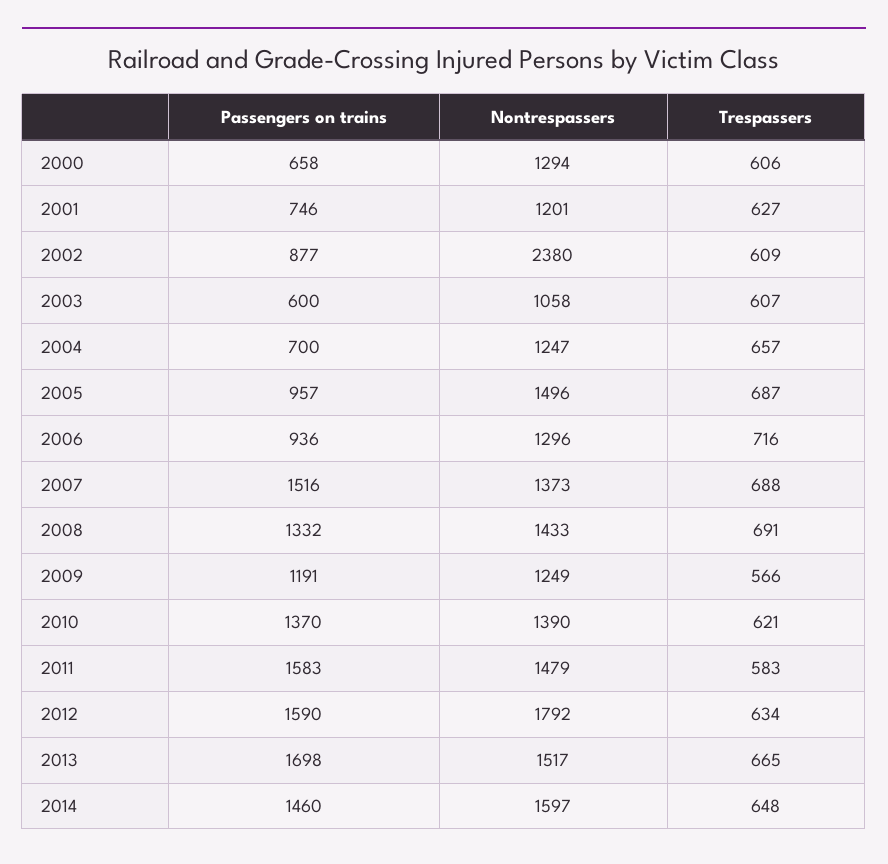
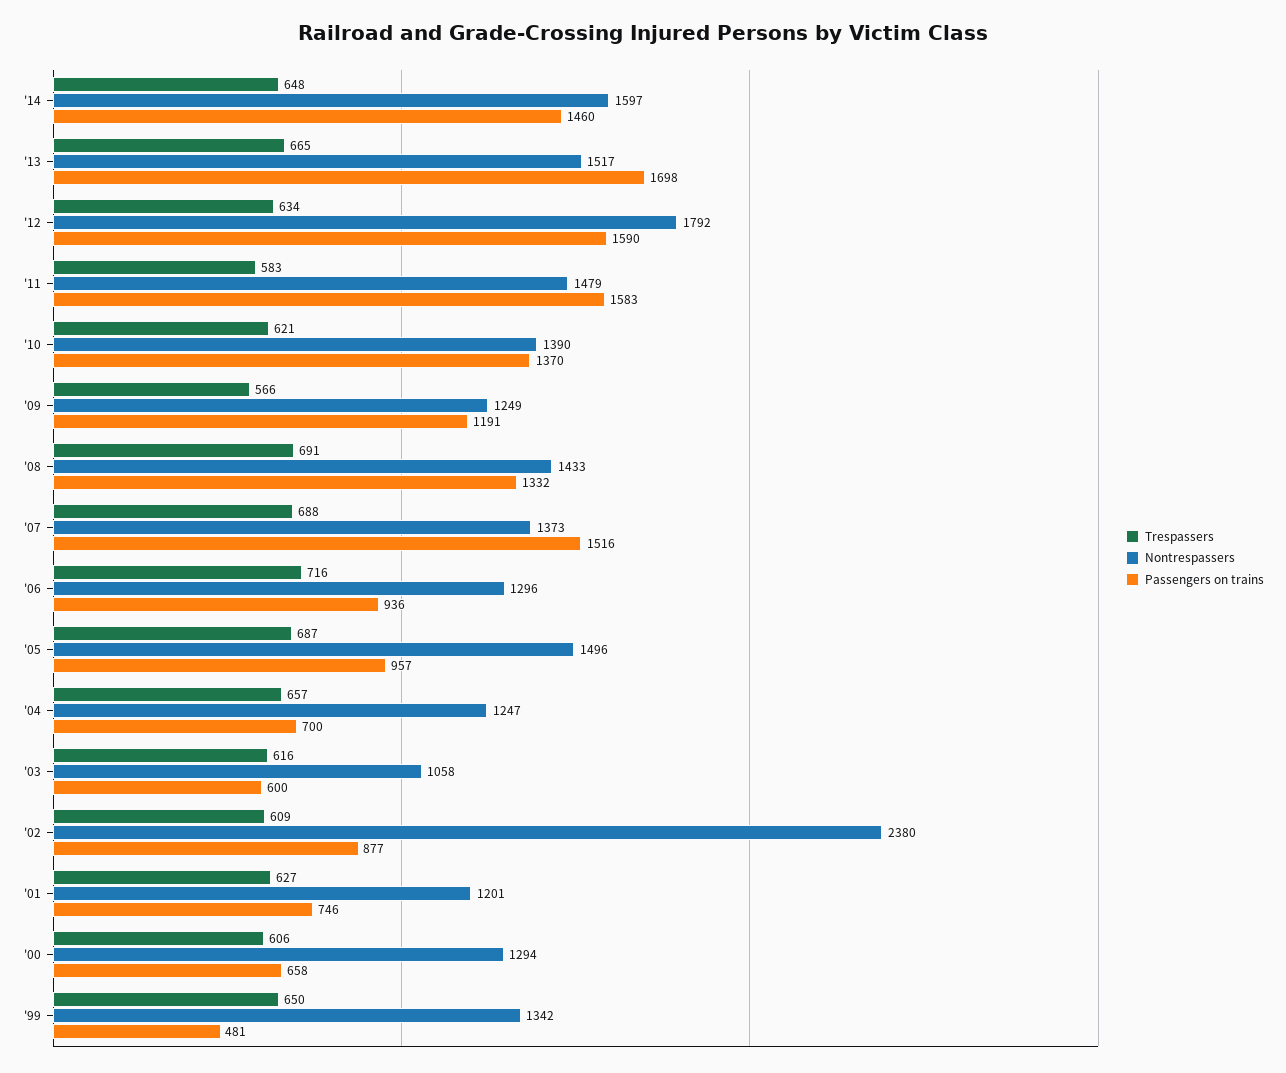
  {
    "Passengers on trains": {
      "2000": 658,
      "2001": 746,
      "2002": 877,
      "2003": 600,
      "2004": 700,
      "2005": 957,
      "2006": 936,
      "2007": 1516,
      "2008": 1332,
      "2009": 1191,
      "2010": 1370,
      "2011": 1583,
      "2012": 1590,
      "2013": 1698,
-     "2014": 1460
+     "2014": 1460,
+     "'99": 481
    },
    "Nontrespassers": {
      "2000": 1294,
      "2001": 1201,
      "2002": 2380,
      "2003": 1058,
      "2004": 1247,
      "2005": 1496,
      "2006": 1296,
      "2007": 1373,
      "2008": 1433,
      "2009": 1249,
      "2010": 1390,
      "2011": 1479,
      "2012": 1792,
      "2013": 1517,
-     "2014": 1597
+     "2014": 1597,
+     "'99": 1342
    },
    "Trespassers": {
      "2000": 606,
      "2001": 627,
      "2002": 609,
-     "2003": 607,
+     "2003": 616,
      "2004": 657,
      "2005": 687,
      "2006": 716,
      "2007": 688,
      "2008": 691,
      "2009": 566,
      "2010": 621,
      "2011": 583,
      "2012": 634,
      "2013": 665,
-     "2014": 648
+     "2014": 648,
+     "'99": 650
    }
  }

